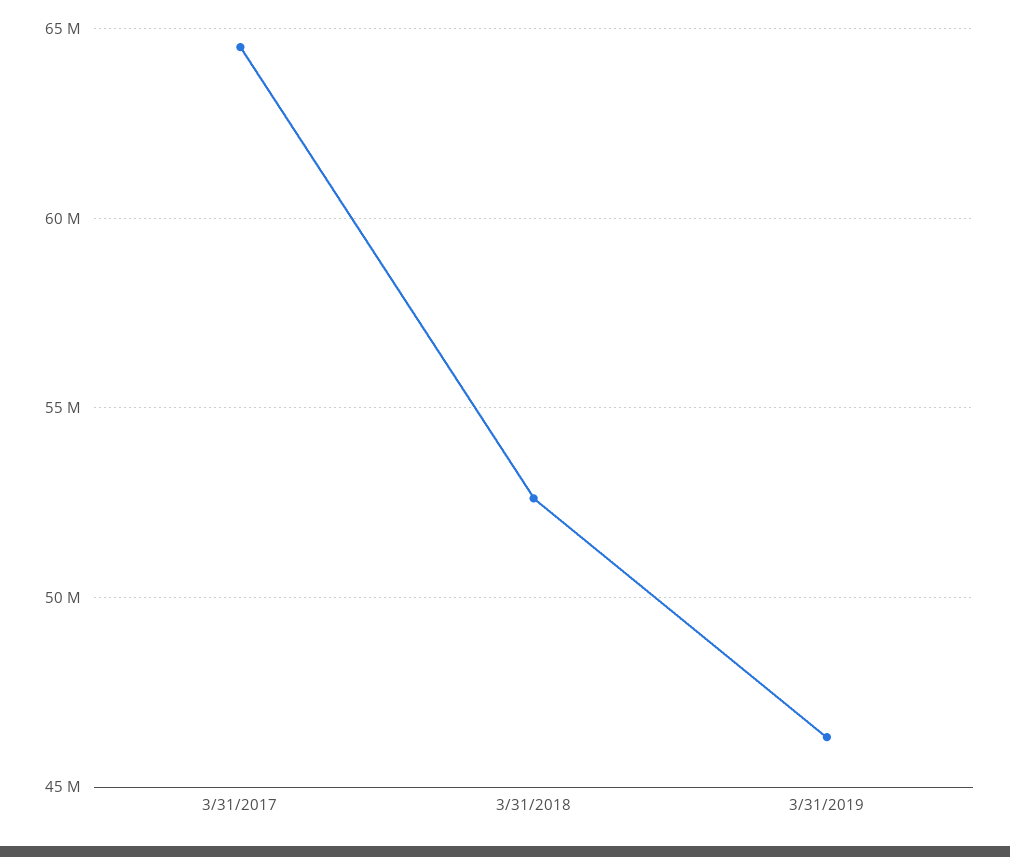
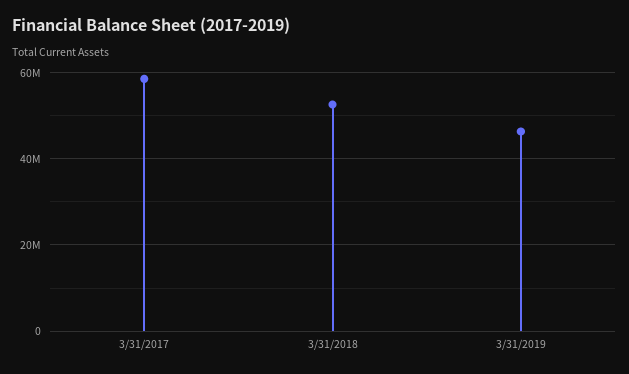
  {
-   "3/31/2017": 64500000,
+   "3/31/2017": 58000000,
    "3/31/2018": 52500000,
    "3/31/2019": 46500000
  }

